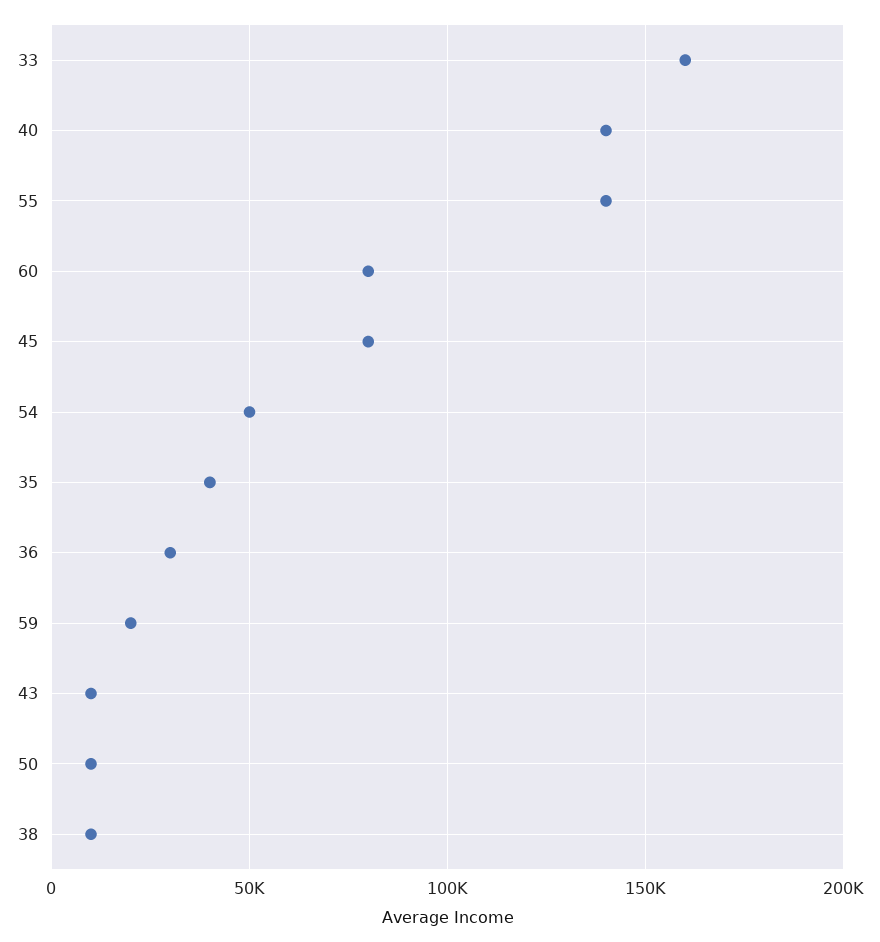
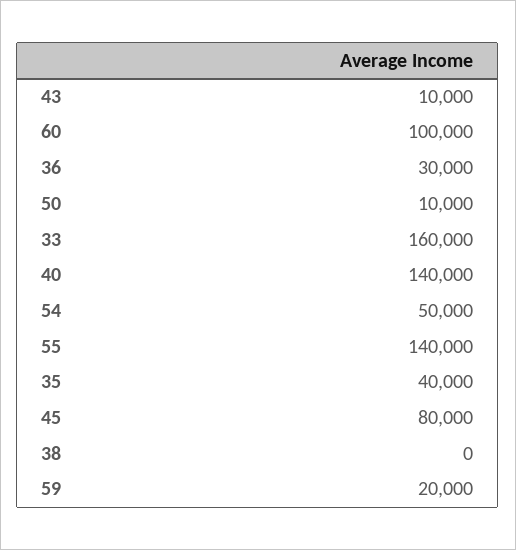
  {
    "33": 160000,
    "40": 140000,
    "55": 140000,
-   "60": 80000,
+   "60": 100000,
    "45": 80000,
    "54": 50000,
    "35": 40000,
    "36": 30000,
    "59": 20000,
    "43": 10000,
    "50": 10000,
-   "38": 10000
+   "38": 0
  }

